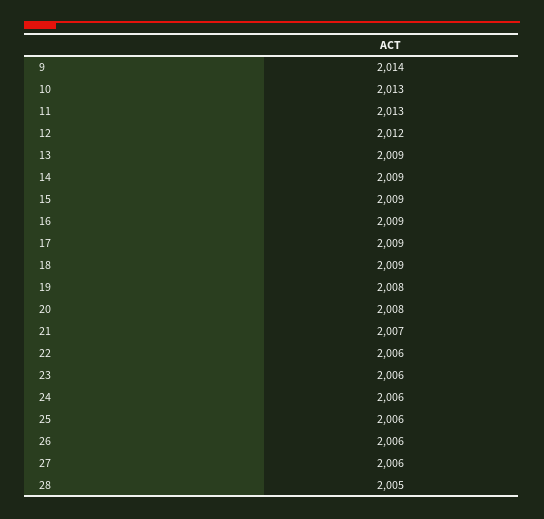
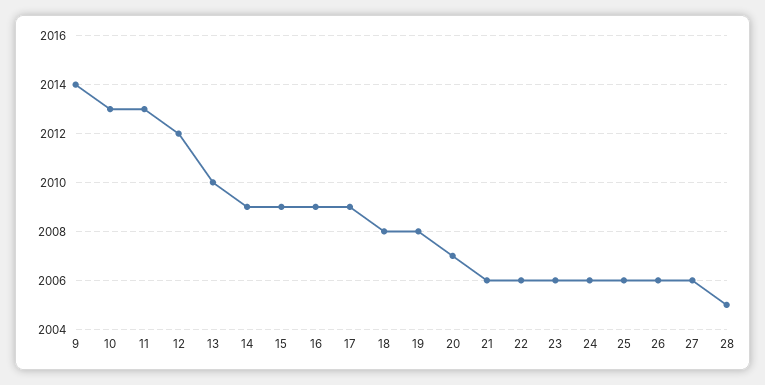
  {
    "9": 2014,
    "10": 2013,
    "11": 2013,
    "12": 2012,
-   "13": 2009,
+   "13": 2010,
    "14": 2009,
    "15": 2009,
    "16": 2009,
    "17": 2009,
-   "18": 2009,
+   "18": 2008,
    "19": 2008,
-   "20": 2008,
+   "20": 2007,
-   "21": 2007,
+   "21": 2006,
    "22": 2006,
    "23": 2006,
    "24": 2006,
    "25": 2006,
    "26": 2006,
    "27": 2006,
    "28": 2005
  }

